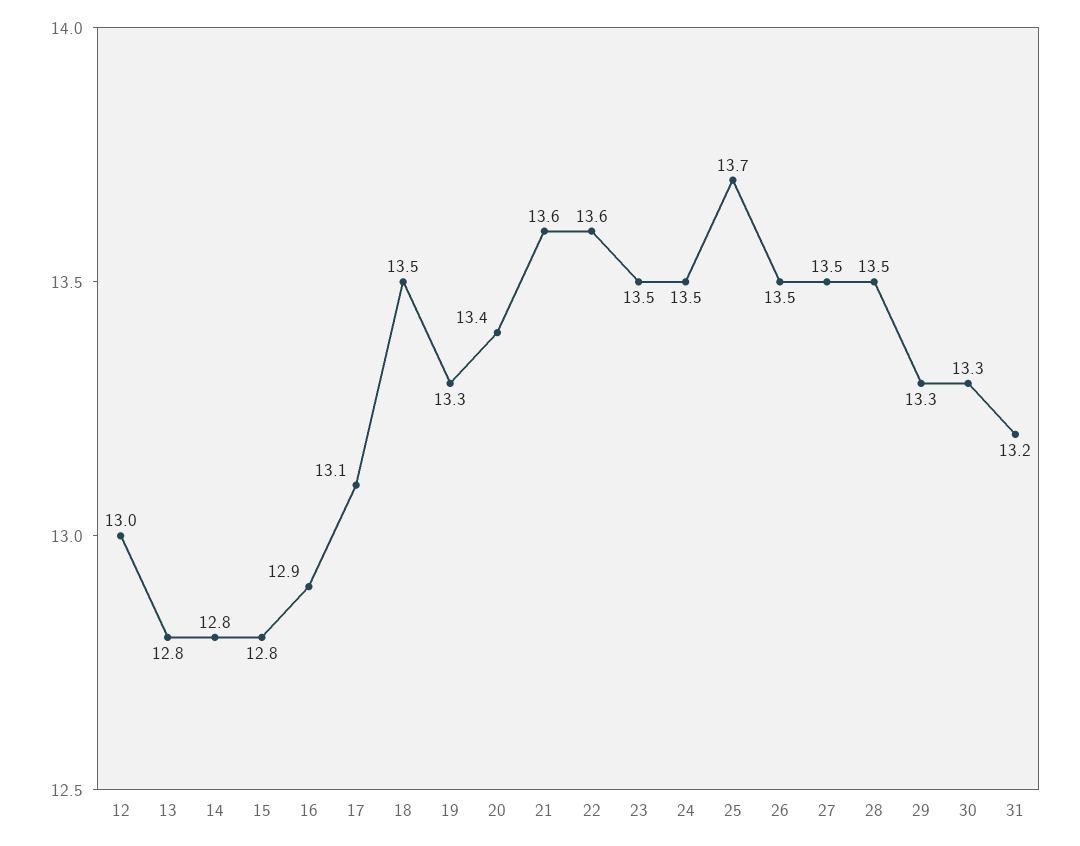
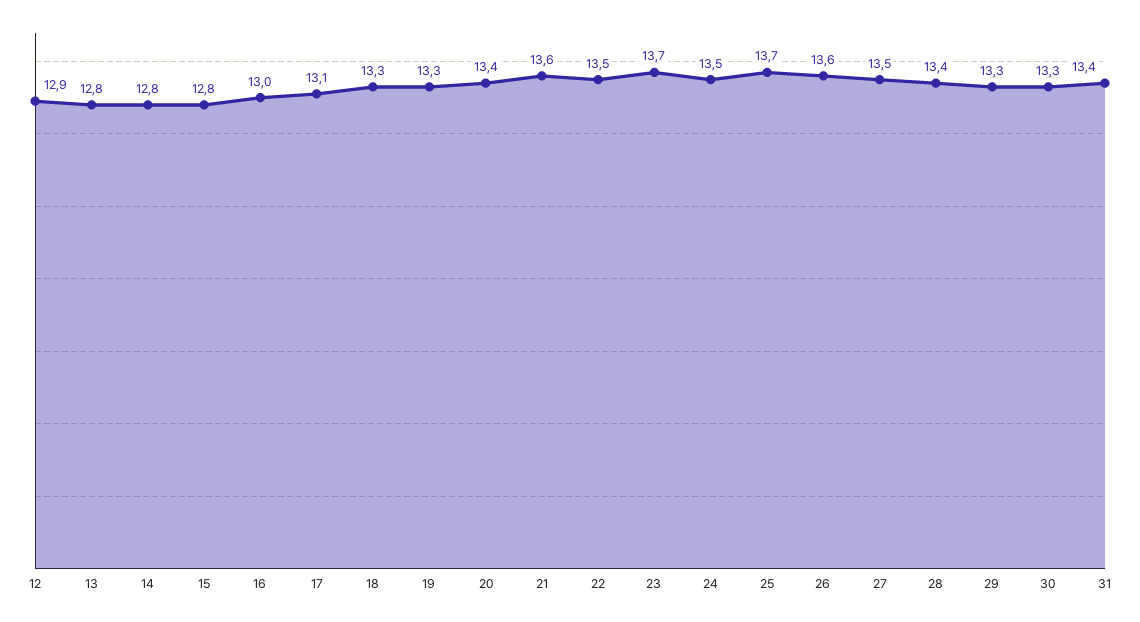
  {
-   "12": 13,
+   "12": 12.9,
    "13": 12.8,
    "14": 12.8,
    "15": 12.8,
-   "16": 12.9,
+   "16": 13,
    "17": 13.1,
-   "18": 13.5,
+   "18": 13.3,
    "19": 13.3,
    "20": 13.4,
    "21": 13.6,
-   "22": 13.6,
+   "22": 13.5,
-   "23": 13.5,
+   "23": 13.7,
    "24": 13.5,
    "25": 13.7,
-   "26": 13.5,
+   "26": 13.6,
    "27": 13.5,
-   "28": 13.5,
+   "28": 13.4,
    "29": 13.3,
    "30": 13.3,
-   "31": 13.2
+   "31": 13.4
  }

